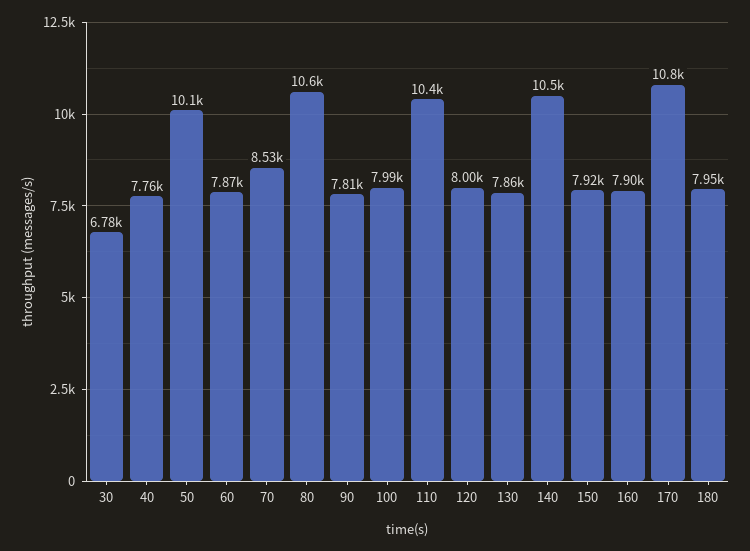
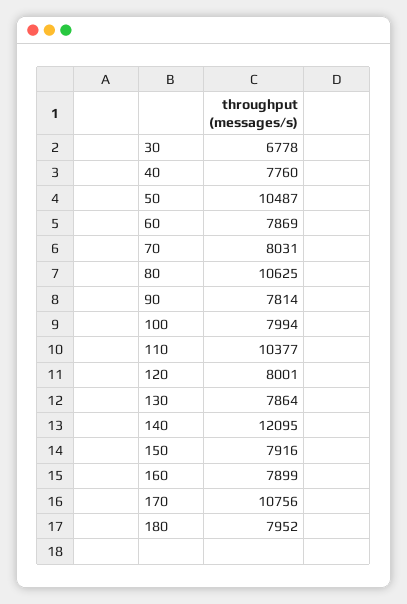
  {
    "30": 6778,
    "40": 7760,
-   "50": 10100,
+   "50": 10487,
    "60": 7869,
-   "70": 8530,
+   "70": 8031,
    "80": 10625,
    "90": 7814,
    "100": 7994,
    "110": 10377,
    "120": 8001,
    "130": 7864,
-   "140": 10500,
+   "140": 12095,
    "150": 7916,
    "160": 7899,
    "170": 10756,
    "180": 7952
  }

